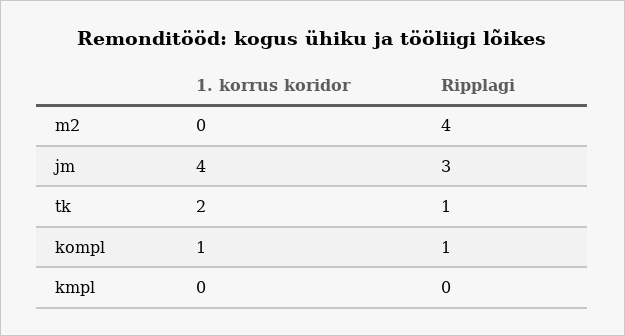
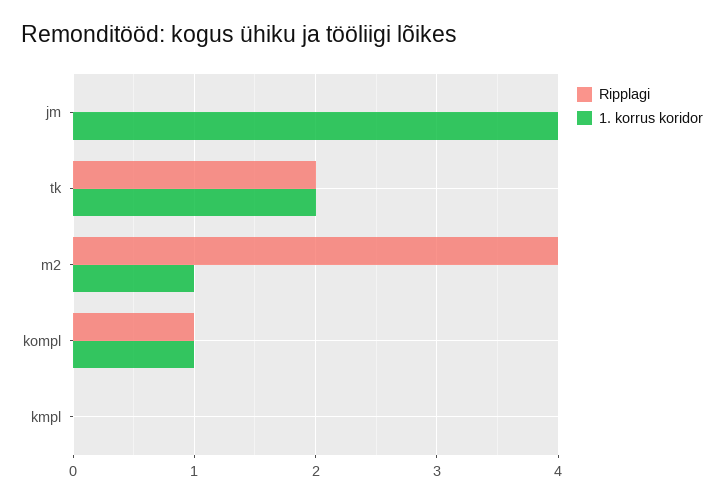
  {
    "1. korrus koridor": {
-     "m2": 0,
+     "m2": 1,
      "jm": 4,
      "tk": 2,
      "kompl": 1,
      "kmpl": 0
    },
    "Ripplagi": {
      "m2": 4,
-     "jm": 3,
+     "jm": 0,
-     "tk": 1,
+     "tk": 2,
      "kompl": 1,
      "kmpl": 0
    }
  }

